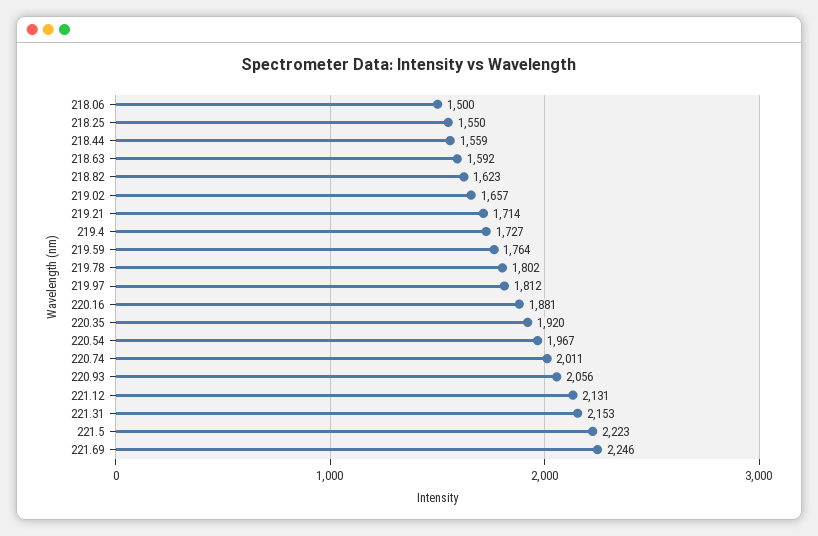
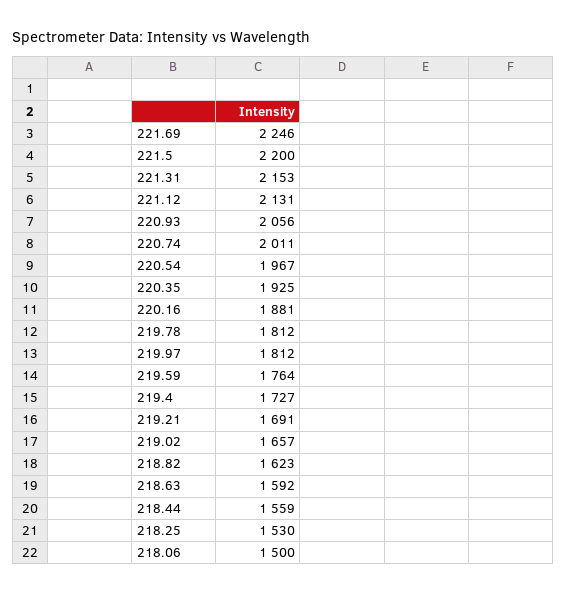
  {
    "218.06": 1500,
-   "218.25": 1550,
+   "218.25": 1530,
    "218.44": 1559,
    "218.63": 1592,
    "218.82": 1623,
    "219.02": 1657,
-   "219.21": 1714,
+   "219.21": 1691,
    "219.4": 1727,
    "219.59": 1764,
-   "219.78": 1802,
+   "219.78": 1812,
    "219.97": 1812,
    "220.16": 1881,
-   "220.35": 1920,
+   "220.35": 1925,
    "220.54": 1967,
    "220.74": 2011,
    "220.93": 2056,
    "221.12": 2131,
    "221.31": 2153,
-   "221.5": 2223,
+   "221.5": 2200,
    "221.69": 2246
  }

